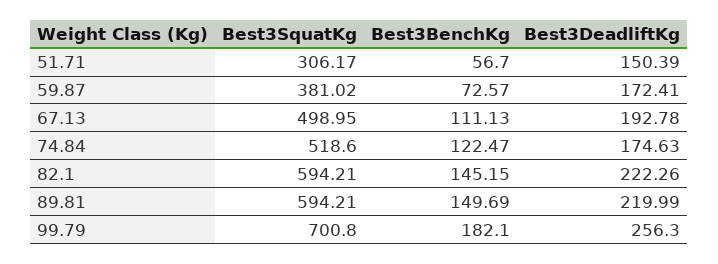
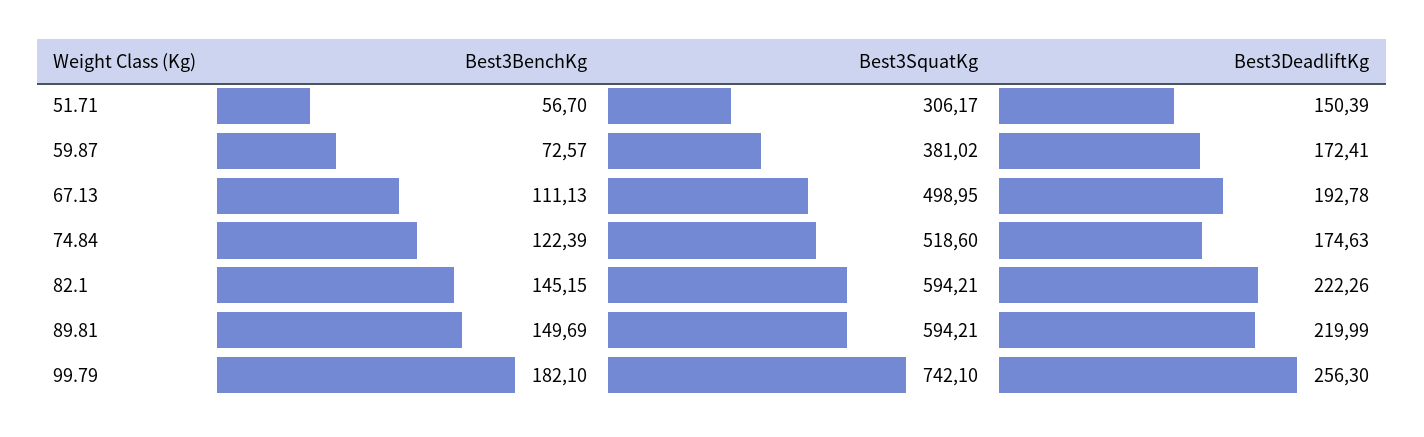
  {
    "Best3SquatKg": {
      "51.71": 306.17,
      "59.87": 381.02,
      "67.13": 498.95,
      "74.84": 518.6,
      "82.1": 594.21,
      "89.81": 594.21,
-     "99.79": 700.8
+     "99.79": 742.1
    },
    "Best3BenchKg": {
      "51.71": 56.7,
      "59.87": 72.57,
      "67.13": 111.13,
-     "74.84": 122.47,
+     "74.84": 122.39,
      "82.1": 145.15,
      "89.81": 149.69,
      "99.79": 182.1
    },
    "Best3DeadliftKg": {
      "51.71": 150.39,
      "59.87": 172.41,
      "67.13": 192.78,
      "74.84": 174.63,
      "82.1": 222.26,
      "89.81": 219.99,
      "99.79": 256.3
    }
  }

